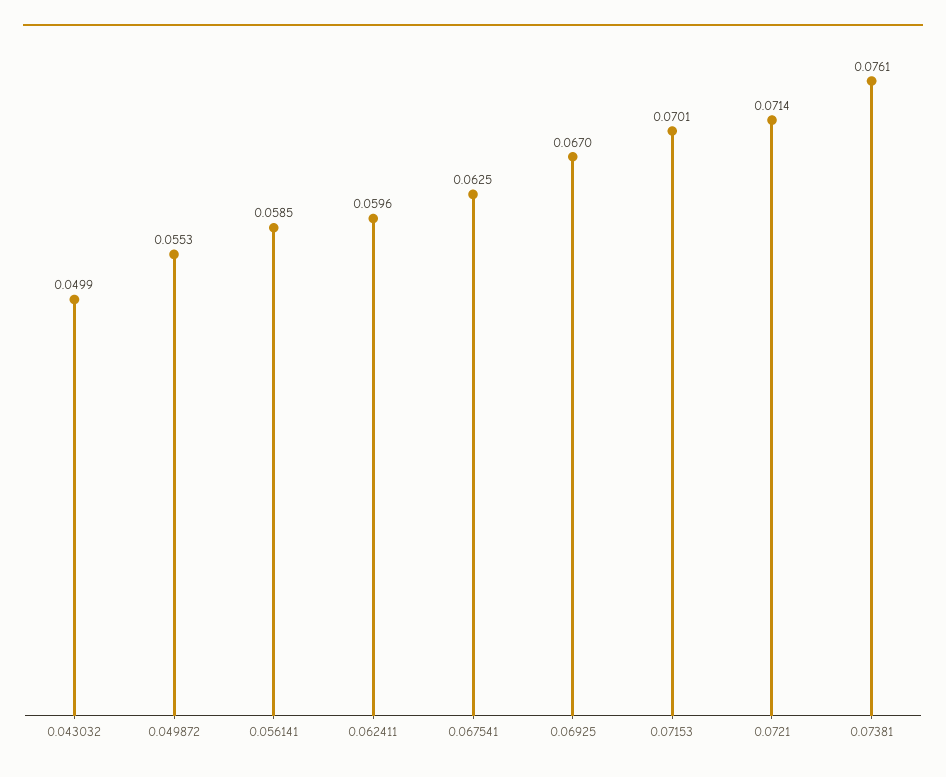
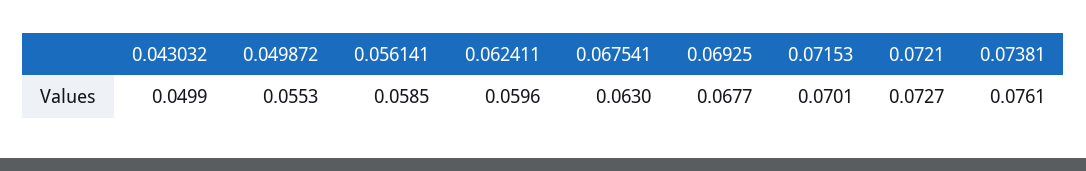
  {
    "0.043032": 0.0499,
    "0.049872": 0.0553,
    "0.056141": 0.0585,
    "0.062411": 0.0596,
-   "0.067541": 0.0625,
+   "0.067541": 0.063,
-   "0.06925": 0.067,
+   "0.06925": 0.0677,
    "0.07153": 0.0701,
-   "0.0721": 0.0714,
+   "0.0721": 0.0727,
    "0.07381": 0.0761
  }

